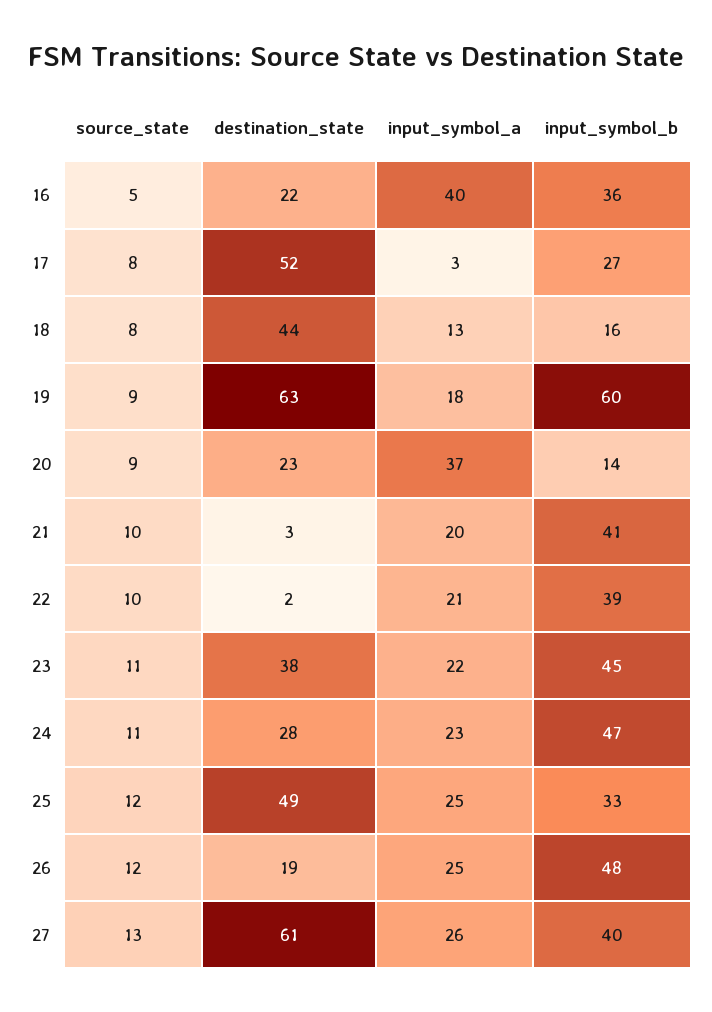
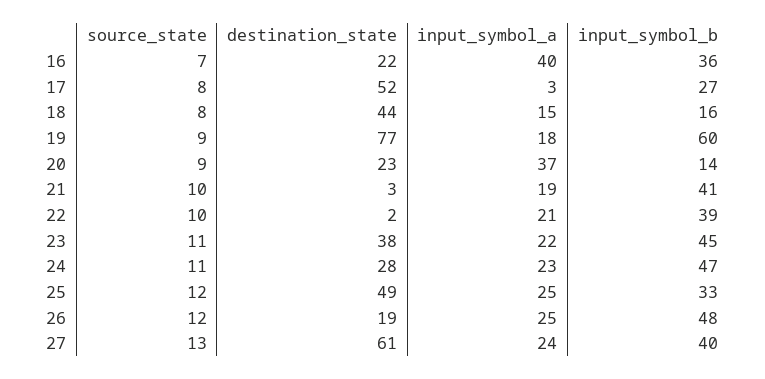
  {
    "source_state": {
-     "16": 5,
+     "16": 7,
      "17": 8,
      "18": 8,
      "19": 9,
      "20": 9,
      "21": 10,
      "22": 10,
      "23": 11,
      "24": 11,
      "25": 12,
      "26": 12,
      "27": 13
    },
    "destination_state": {
      "16": 22,
      "17": 52,
      "18": 44,
-     "19": 63,
+     "19": 77,
      "20": 23,
      "21": 3,
      "22": 2,
      "23": 38,
      "24": 28,
      "25": 49,
      "26": 19,
      "27": 61
    },
    "input_symbol_a": {
      "16": 40,
      "17": 3,
-     "18": 13,
+     "18": 15,
      "19": 18,
      "20": 37,
-     "21": 20,
+     "21": 19,
      "22": 21,
      "23": 22,
      "24": 23,
      "25": 25,
      "26": 25,
-     "27": 26
+     "27": 24
    },
    "input_symbol_b": {
      "16": 36,
      "17": 27,
      "18": 16,
      "19": 60,
      "20": 14,
      "21": 41,
      "22": 39,
      "23": 45,
      "24": 47,
      "25": 33,
      "26": 48,
      "27": 40
    }
  }

